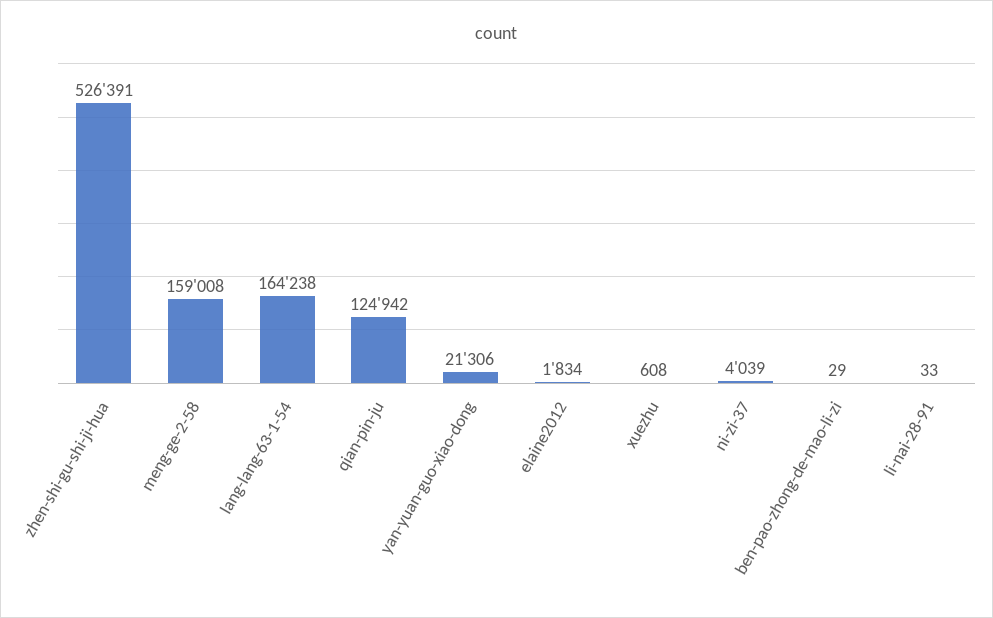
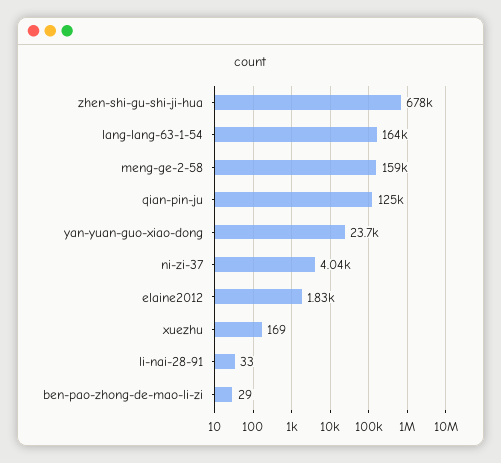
  {
-   "zhen-shi-gu-shi-ji-hua": 526391,
+   "zhen-shi-gu-shi-ji-hua": 678000,
    "meng-ge-2-58": 159008,
    "lang-lang-63-1-54": 164238,
    "qian-pin-ju": 124942,
-   "yan-yuan-guo-xiao-dong": 21306,
+   "yan-yuan-guo-xiao-dong": 23700,
    "elaine2012": 1834,
-   "xuezhu": 608,
+   "xuezhu": 169,
    "ni-zi-37": 4039,
    "ben-pao-zhong-de-mao-li-zi": 29,
    "li-nai-28-91": 33
  }

